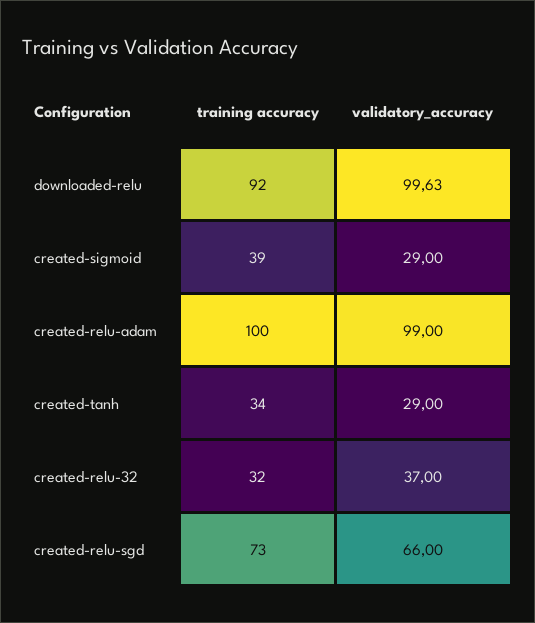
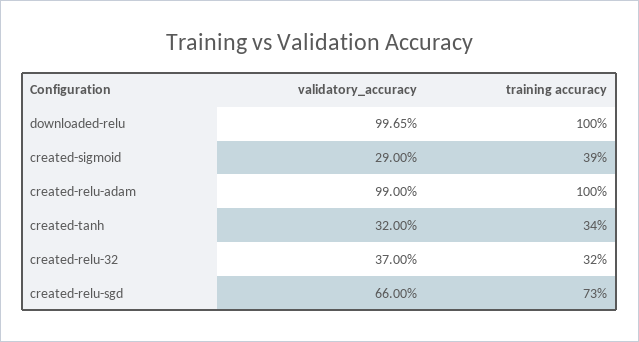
  {
    "training accuracy": {
-     "downloaded-relu": 92,
+     "downloaded-relu": 100,
      "created-sigmoid": 39,
      "created-relu-adam": 100,
      "created-tanh": 34,
      "created-relu-32": 32,
      "created-relu-sgd": 73
    },
    "validatory_accuracy": {
-     "downloaded-relu": 99.63,
+     "downloaded-relu": 99.65,
      "created-sigmoid": 29,
      "created-relu-adam": 99,
-     "created-tanh": 29,
+     "created-tanh": 32,
      "created-relu-32": 37,
      "created-relu-sgd": 66
    }
  }

